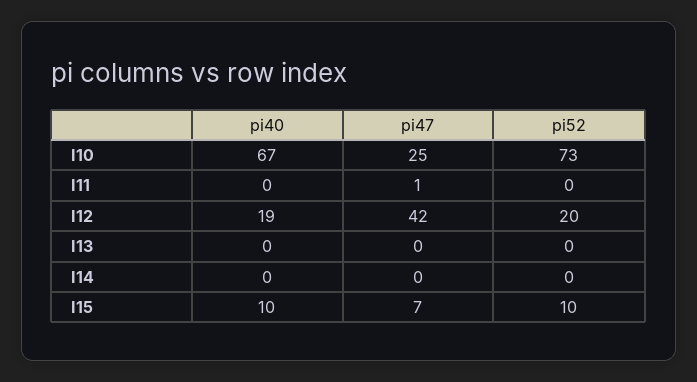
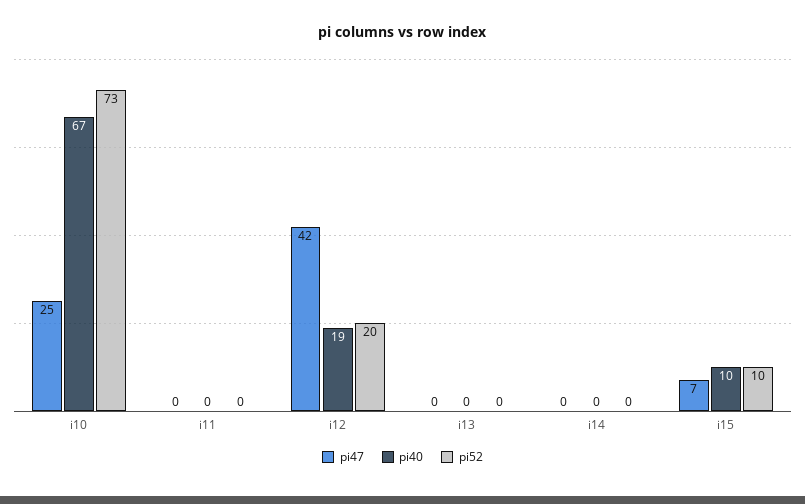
  {
    "pi40": {
      "I10": 67,
      "I11": 0,
      "I12": 19,
      "I13": 0,
      "I14": 0,
      "I15": 10
    },
    "pi47": {
      "I10": 25,
-     "I11": 1,
+     "I11": 0,
      "I12": 42,
      "I13": 0,
      "I14": 0,
      "I15": 7
    },
    "pi52": {
      "I10": 73,
      "I11": 0,
      "I12": 20,
      "I13": 0,
      "I14": 0,
      "I15": 10
    }
  }

